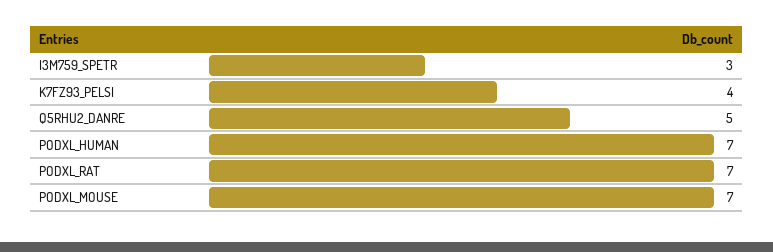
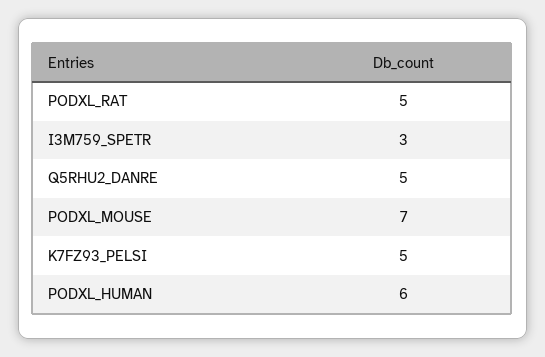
  {
    "I3M759_SPETR": 3,
-   "K7FZ93_PELSI": 4,
+   "K7FZ93_PELSI": 5,
    "Q5RHU2_DANRE": 5,
-   "PODXL_HUMAN": 7,
+   "PODXL_HUMAN": 6,
-   "PODXL_RAT": 7,
+   "PODXL_RAT": 5,
    "PODXL_MOUSE": 7
  }

